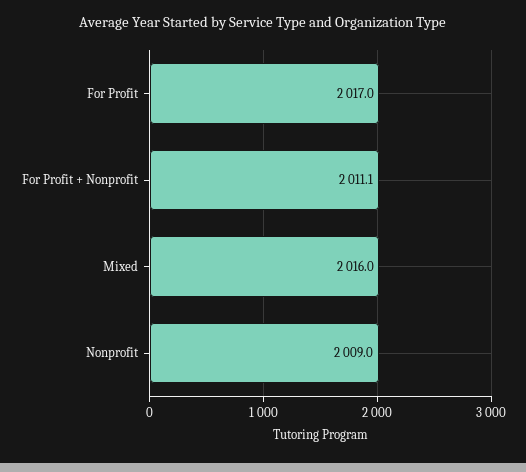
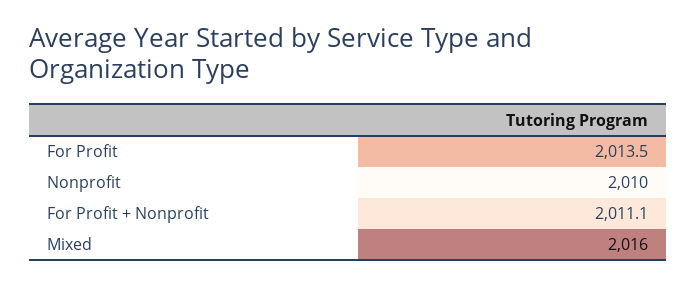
  {
-   "For Profit": 2017,
+   "For Profit": 2013.5,
    "For Profit + Nonprofit": 2011.1,
    "Mixed": 2016,
-   "Nonprofit": 2009
+   "Nonprofit": 2010
  }

